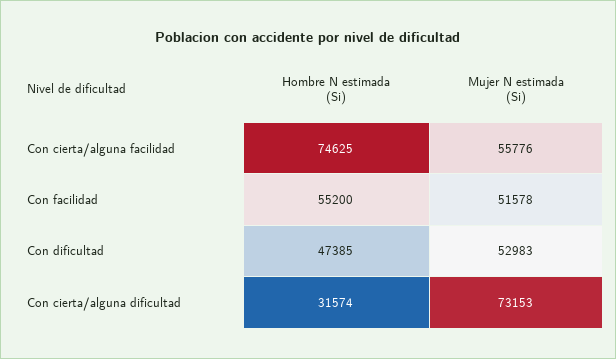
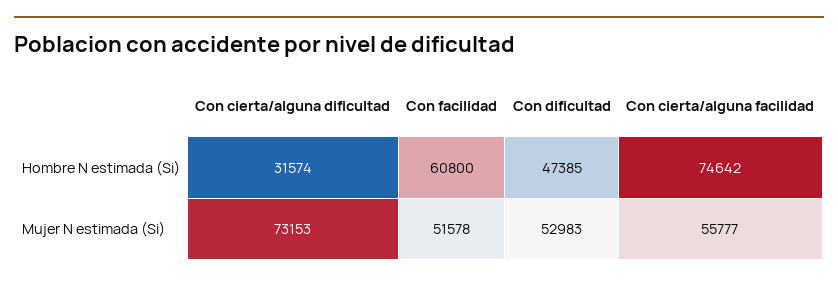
  {
    "Hombre N estimada (Si)": {
-     "Con cierta/alguna facilidad": 74625,
+     "Con cierta/alguna facilidad": 74642,
-     "Con facilidad": 55200,
+     "Con facilidad": 60800,
      "Con dificultad": 47385,
      "Con cierta/alguna dificultad": 31574
    },
    "Mujer N estimada (Si)": {
-     "Con cierta/alguna facilidad": 55776,
+     "Con cierta/alguna facilidad": 55777,
      "Con facilidad": 51578,
      "Con dificultad": 52983,
      "Con cierta/alguna dificultad": 73153
    }
  }

